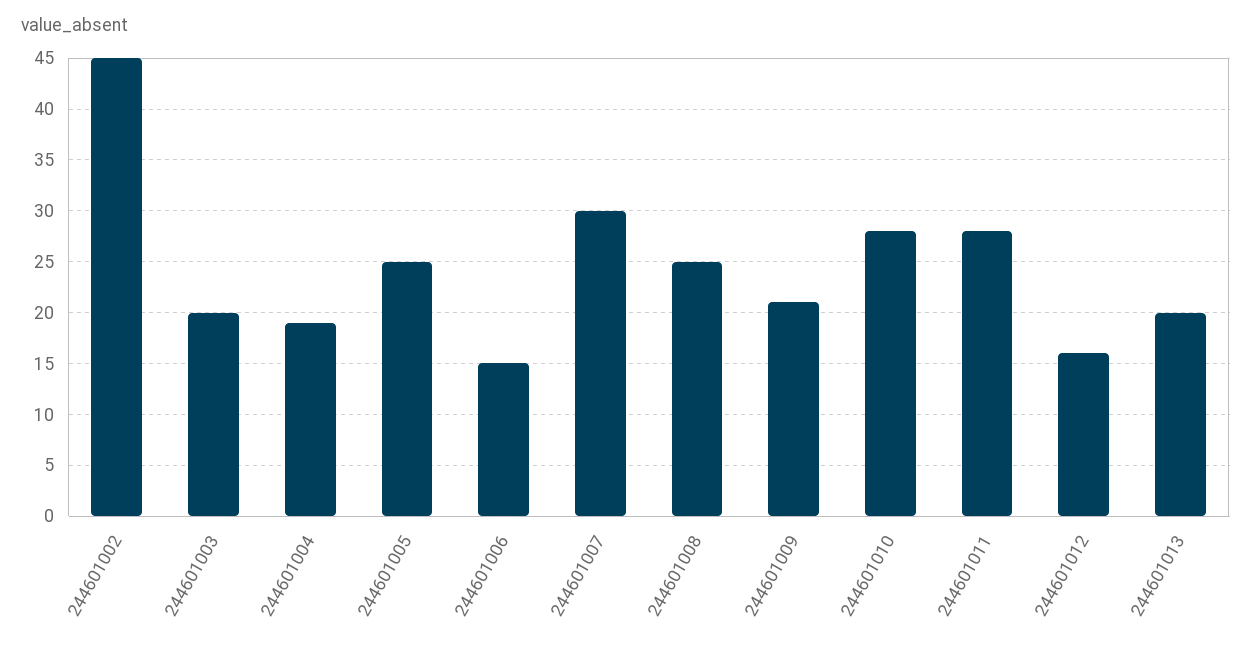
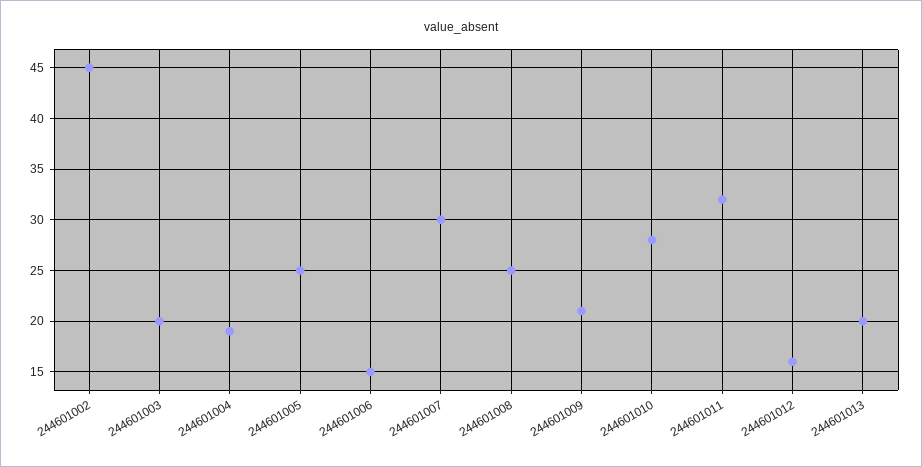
  {
    "244601002": 45,
    "244601003": 20,
    "244601004": 19,
    "244601005": 25,
    "244601006": 15,
    "244601007": 30,
    "244601008": 25,
    "244601009": 21,
    "244601010": 28,
-   "244601011": 28,
+   "244601011": 32,
    "244601012": 16,
    "244601013": 20
  }

